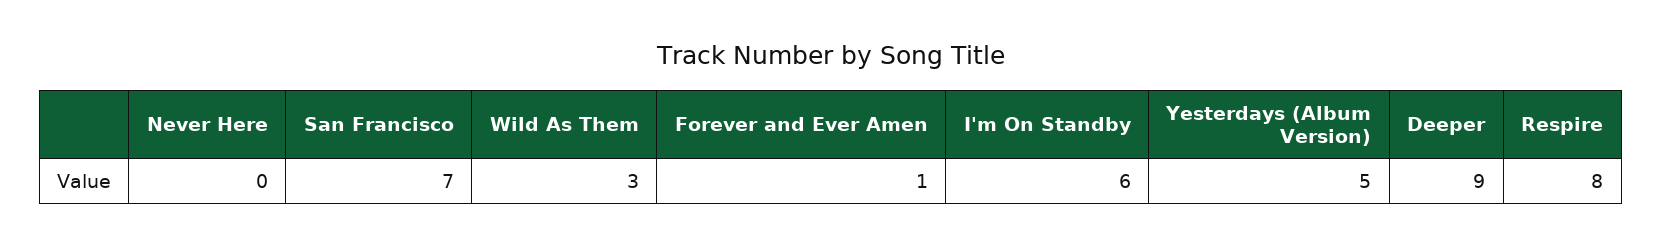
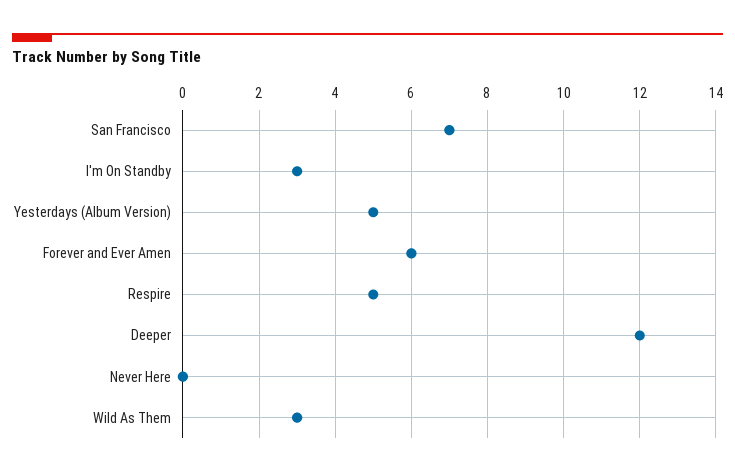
  {
    "Never Here": 0,
    "San Francisco": 7,
    "Wild As Them": 3,
-   "Forever and Ever Amen": 1,
+   "Forever and Ever Amen": 6,
-   "I'm On Standby": 6,
+   "I'm On Standby": 3,
    "Yesterdays (Album Version)": 5,
-   "Deeper": 9,
+   "Deeper": 12,
-   "Respire": 8
+   "Respire": 5
  }

